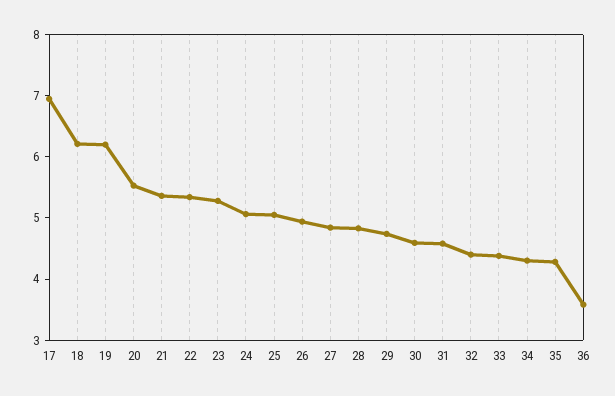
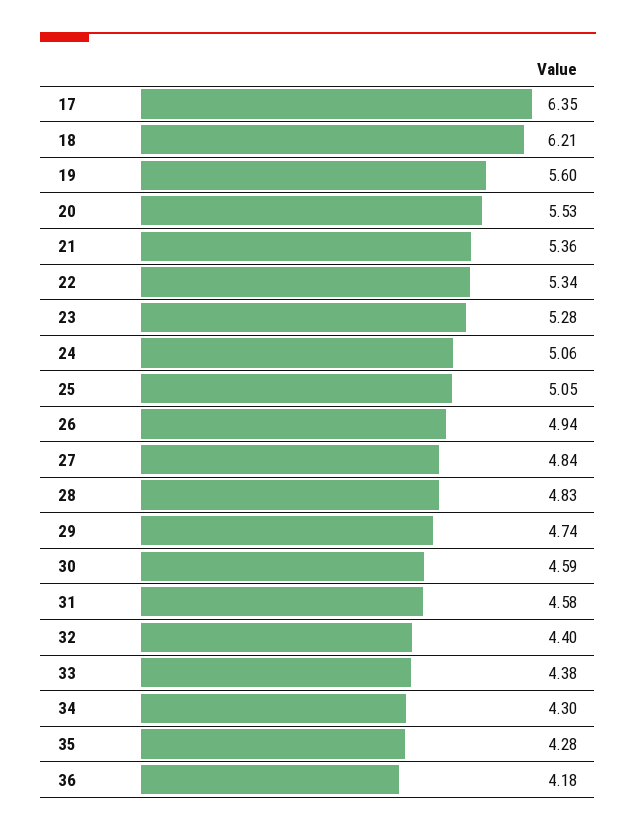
  {
-   "17": 7,
+   "17": 6.35,
    "18": 6.21,
-   "19": 6.2,
+   "19": 5.6,
    "20": 5.53,
    "21": 5.36,
    "22": 5.34,
    "23": 5.28,
    "24": 5.06,
    "25": 5.05,
    "26": 4.94,
    "27": 4.84,
    "28": 4.83,
    "29": 4.74,
    "30": 4.59,
    "31": 4.58,
    "32": 4.4,
    "33": 4.38,
    "34": 4.3,
    "35": 4.28,
-   "36": 3.6
+   "36": 4.18
  }

